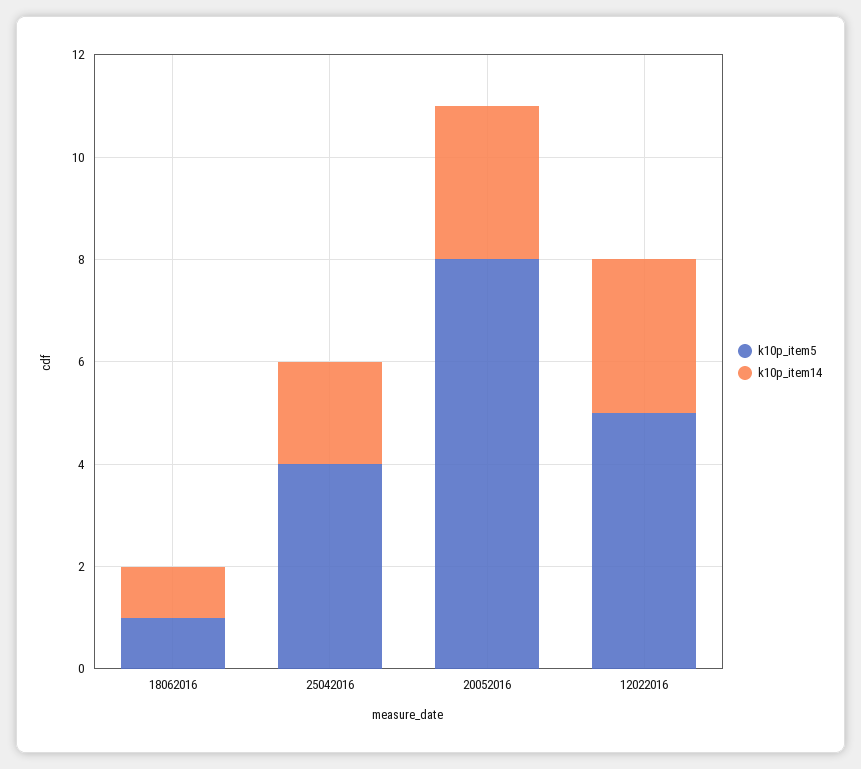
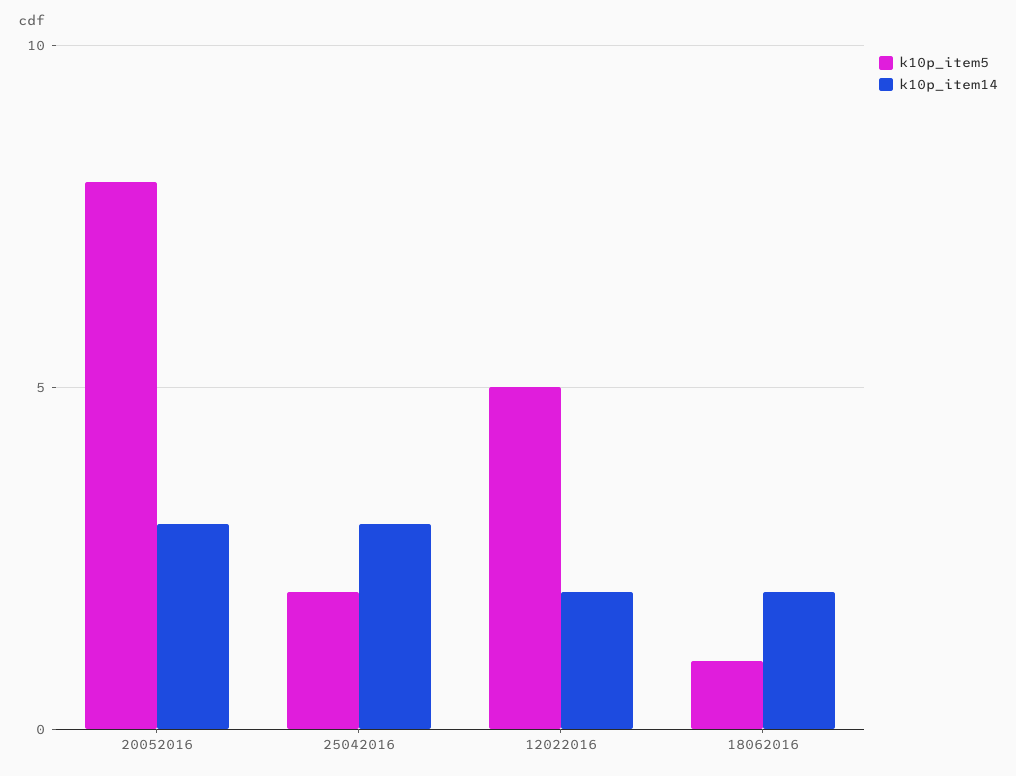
  {
    "k10p_item5": {
      "18062016": 1,
-     "25042016": 4,
+     "25042016": 2,
      "20052016": 8,
      "12022016": 5
    },
    "k10p_item14": {
-     "18062016": 1,
+     "18062016": 2,
-     "25042016": 2,
+     "25042016": 3,
      "20052016": 3,
-     "12022016": 3
+     "12022016": 2
    }
  }

